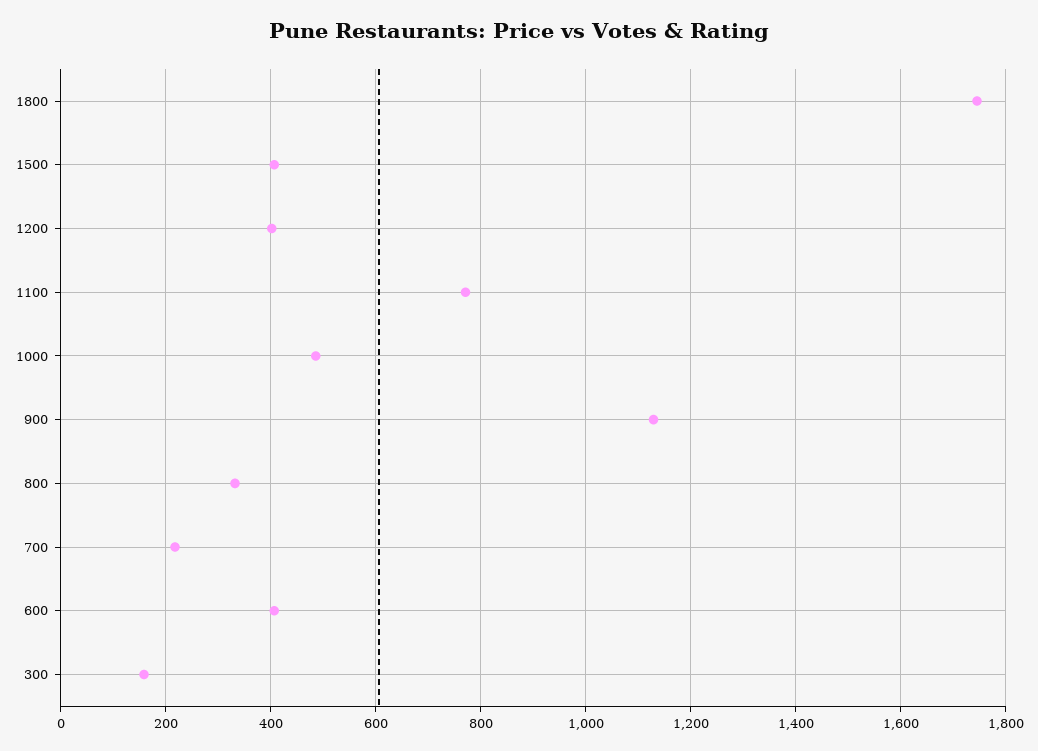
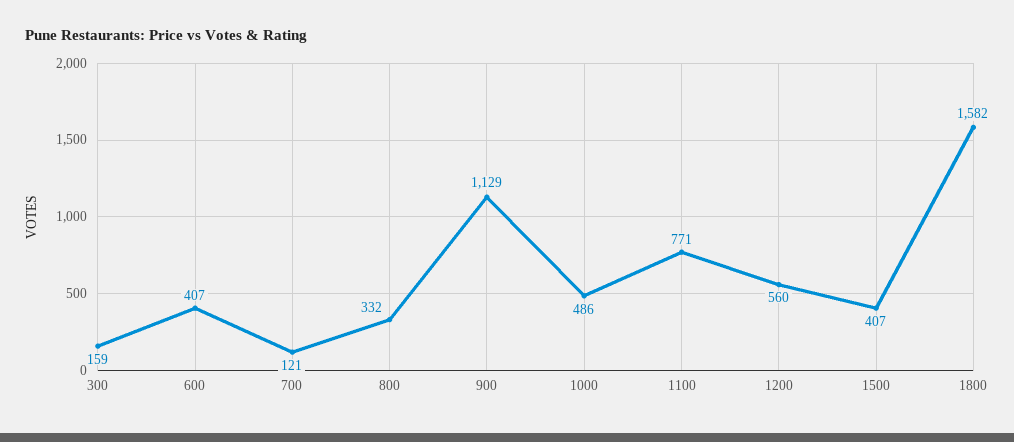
  {
-   "1800": 1740,
+   "1800": 1582,
    "1500": 407,
-   "1200": 400,
+   "1200": 560,
    "1100": 771,
    "1000": 486,
    "900": 1129,
    "800": 332,
-   "700": 220,
+   "700": 121,
    "600": 407,
    "300": 159
  }

